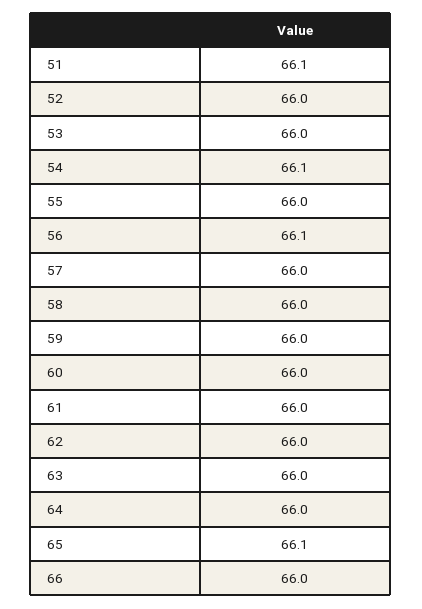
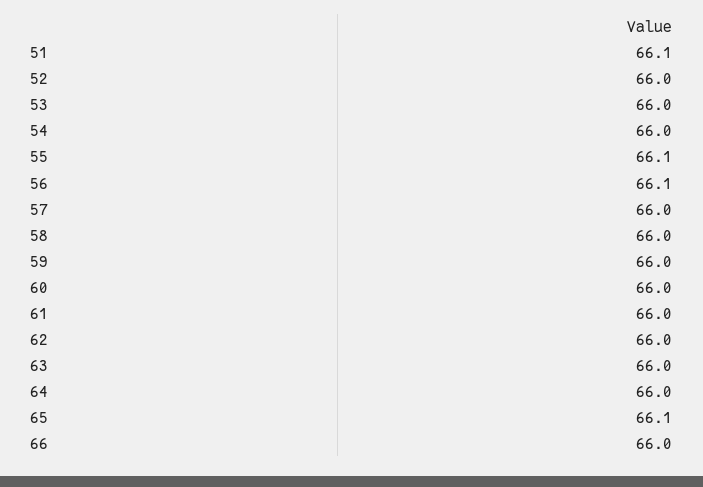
  {
    "51": 66.1,
    "52": 66,
    "53": 66,
-   "54": 66.1,
+   "54": 66,
-   "55": 66,
+   "55": 66.1,
    "56": 66.1,
    "57": 66,
    "58": 66,
    "59": 66,
    "60": 66,
    "61": 66,
    "62": 66,
    "63": 66,
    "64": 66,
    "65": 66.1,
    "66": 66
  }

